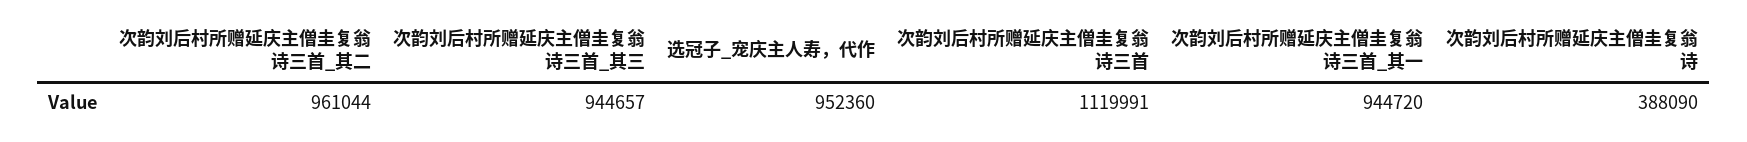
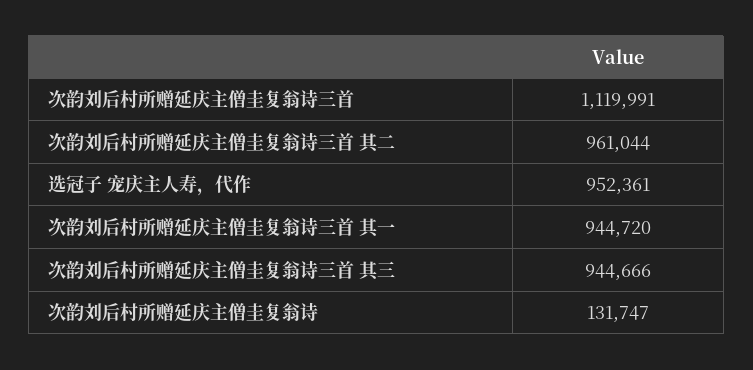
  {
    "次韵刘后村所赠延庆主僧圭复翁诗三首_其二": 961044,
-   "次韵刘后村所赠延庆主僧圭复翁诗三首_其三": 944657,
+   "次韵刘后村所赠延庆主僧圭复翁诗三首_其三": 944666,
-   "选冠子_宠庆主人寿，代作": 952360,
+   "选冠子_宠庆主人寿，代作": 952361,
    "次韵刘后村所赠延庆主僧圭复翁诗三首": 1119991,
    "次韵刘后村所赠延庆主僧圭复翁诗三首_其一": 944720,
-   "次韵刘后村所赠延庆主僧圭复翁诗": 388090
+   "次韵刘后村所赠延庆主僧圭复翁诗": 131747
  }

